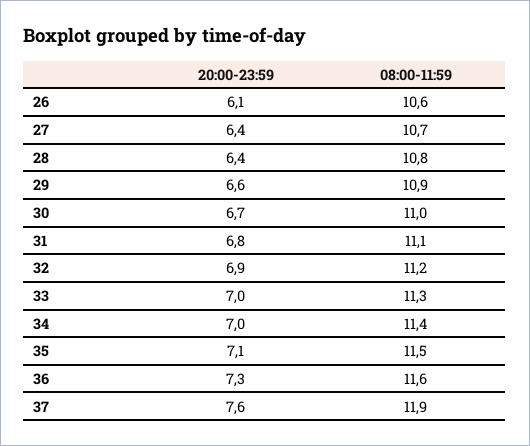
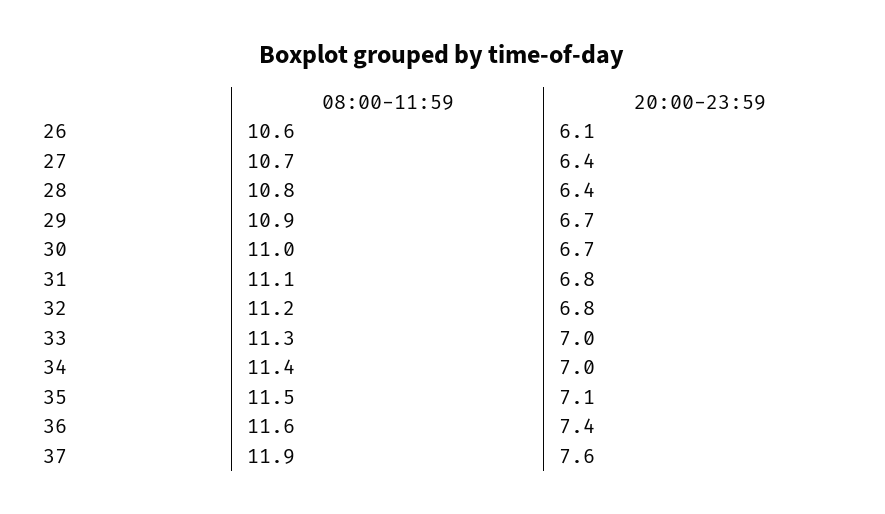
  {
    "20:00-23:59": {
      "26": 6.1,
      "27": 6.4,
      "28": 6.4,
-     "29": 6.6,
+     "29": 6.7,
      "30": 6.7,
      "31": 6.8,
-     "32": 6.9,
+     "32": 6.8,
      "33": 7,
      "34": 7,
      "35": 7.1,
-     "36": 7.3,
+     "36": 7.4,
      "37": 7.6
    },
    "08:00-11:59": {
      "26": 10.6,
      "27": 10.7,
      "28": 10.8,
      "29": 10.9,
      "30": 11,
      "31": 11.1,
      "32": 11.2,
      "33": 11.3,
      "34": 11.4,
      "35": 11.5,
      "36": 11.6,
      "37": 11.9
    }
  }

